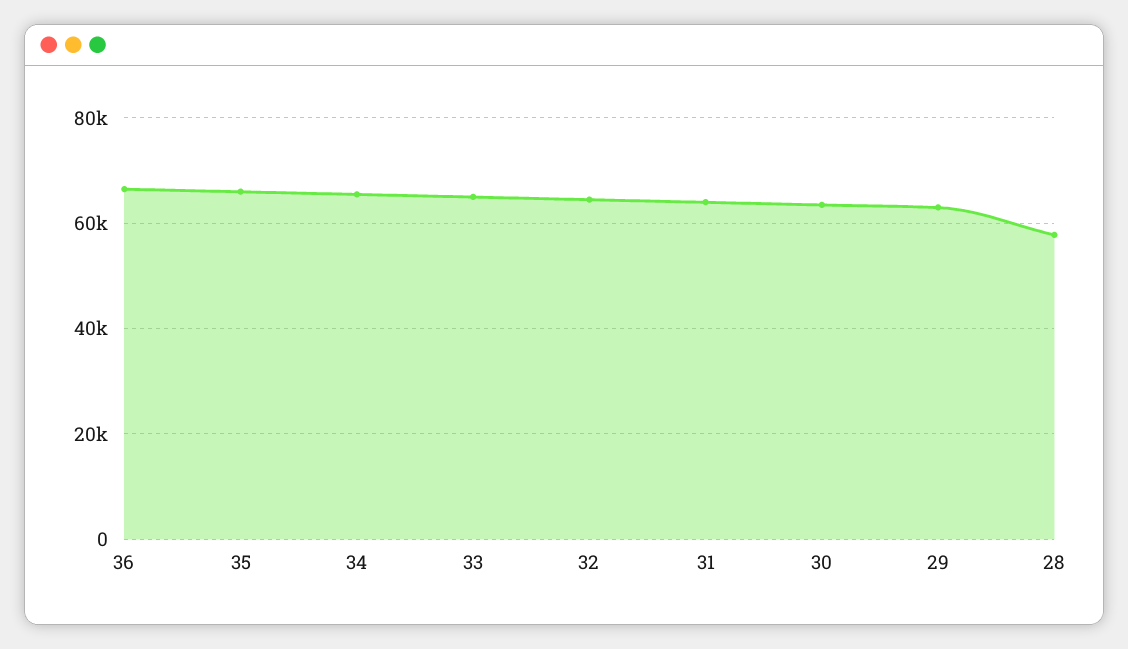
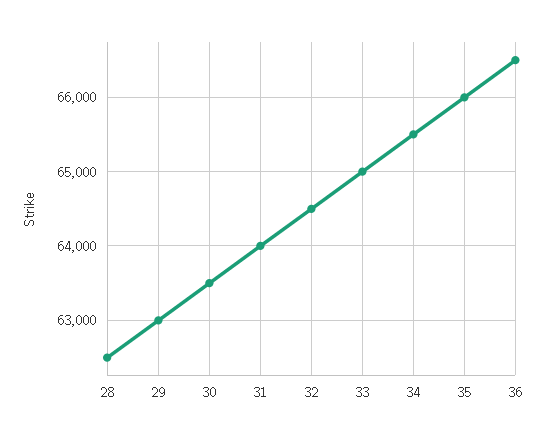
  {
    "36": 66500,
    "35": 66000,
    "34": 65500,
    "33": 65000,
    "32": 64500,
    "31": 64000,
    "30": 63500,
    "29": 63000,
-   "28": 58000
+   "28": 62500
  }

